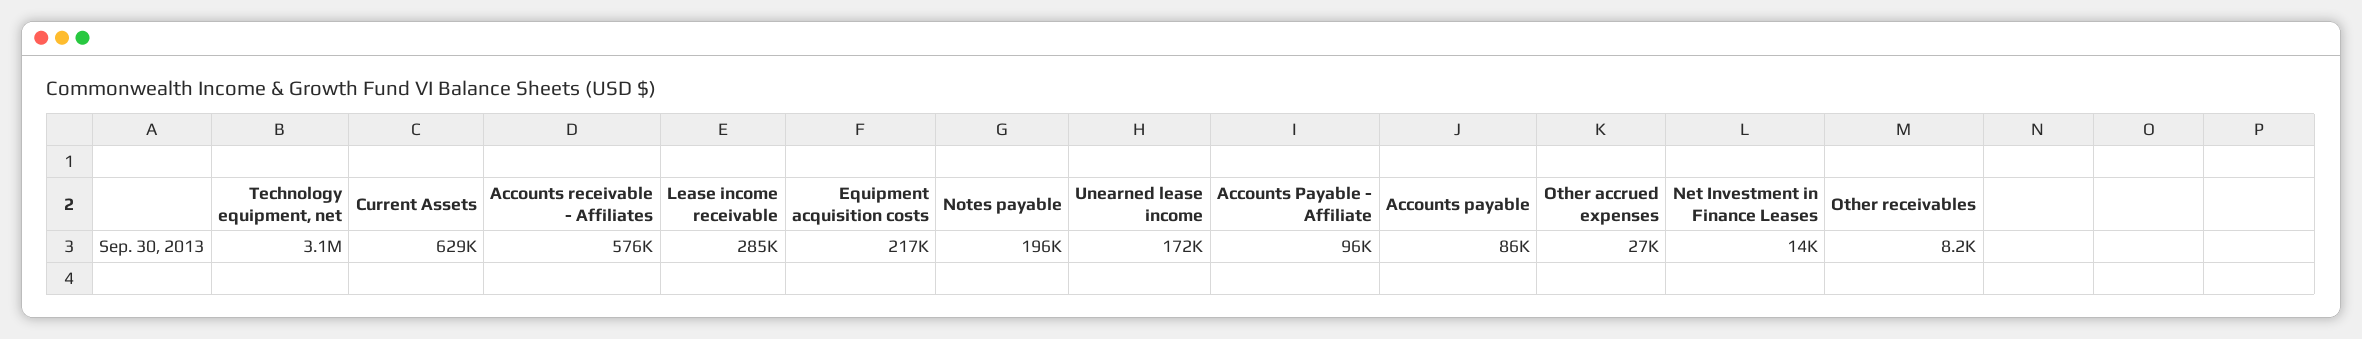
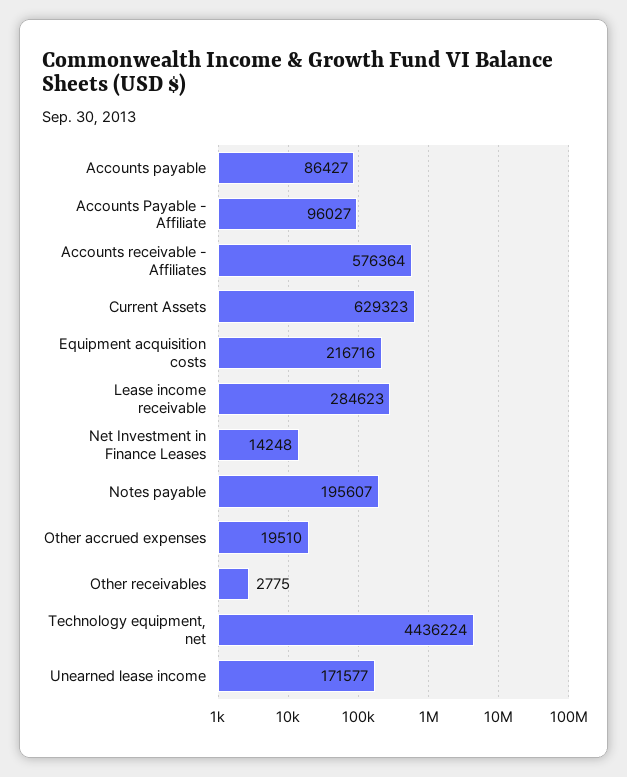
  {
-   "Technology equipment, net": 3100000,
+   "Technology equipment, net": 4436224,
    "Current Assets": 629323,
    "Accounts receivable - Affiliates": 576364,
    "Lease income receivable": 284623,
    "Equipment acquisition costs": 216716,
    "Notes payable": 195607,
    "Unearned lease income": 171577,
    "Accounts Payable - Affiliate": 96027,
    "Accounts payable": 86427,
-   "Other accrued expenses": 27000,
+   "Other accrued expenses": 19510,
    "Net Investment in Finance Leases": 14248,
-   "Other receivables": 8200
+   "Other receivables": 2775
  }

